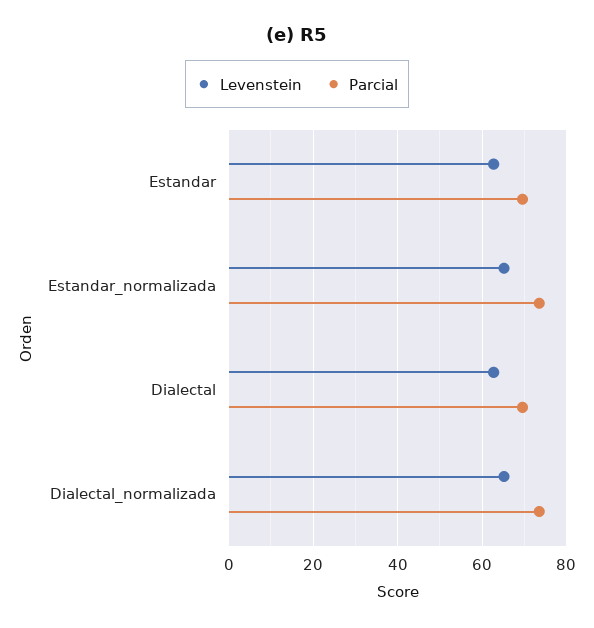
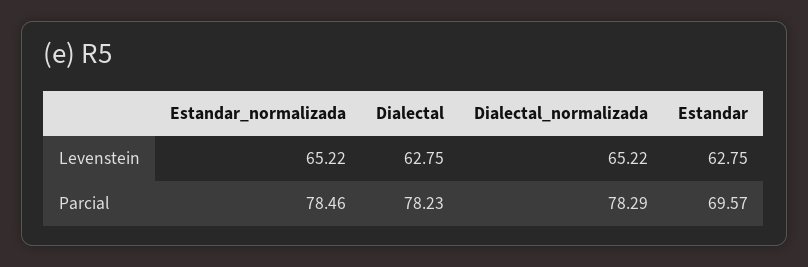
  {
    "Levenstein": {
      "Estandar": 62.75,
      "Estandar_normalizada": 65.22,
      "Dialectal": 62.75,
      "Dialectal_normalizada": 65.22
    },
    "Parcial": {
      "Estandar": 69.57,
-     "Estandar_normalizada": 74,
+     "Estandar_normalizada": 78.46,
-     "Dialectal": 70,
+     "Dialectal": 78.23,
-     "Dialectal_normalizada": 74
+     "Dialectal_normalizada": 78.29
    }
  }

